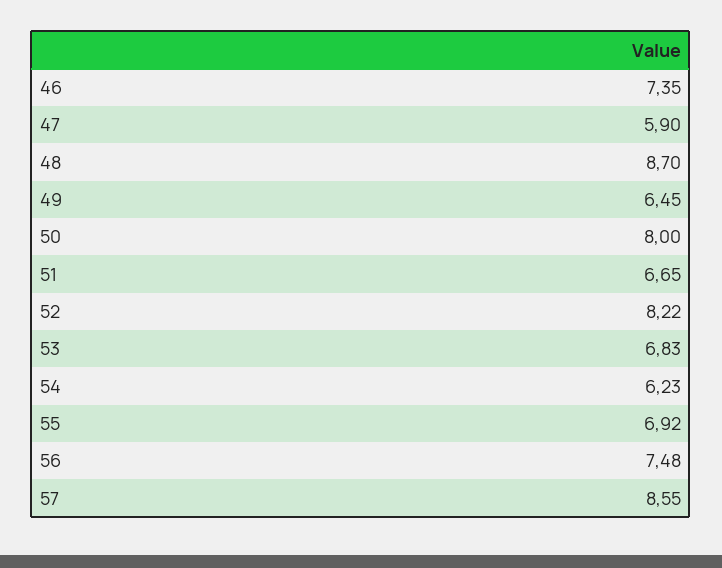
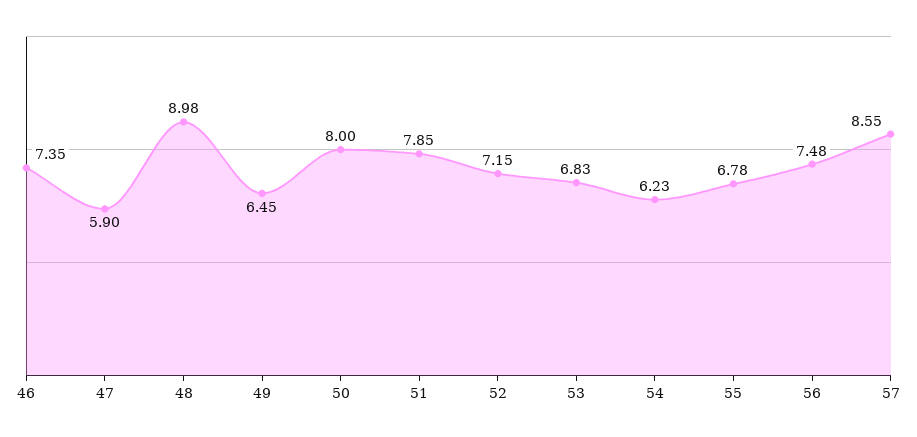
  {
    "46": 7.35,
    "47": 5.9,
-   "48": 8.7,
+   "48": 8.98,
    "49": 6.45,
    "50": 8,
-   "51": 6.65,
+   "51": 7.85,
-   "52": 8.22,
+   "52": 7.15,
    "53": 6.83,
    "54": 6.23,
-   "55": 6.92,
+   "55": 6.78,
    "56": 7.48,
    "57": 8.55
  }

